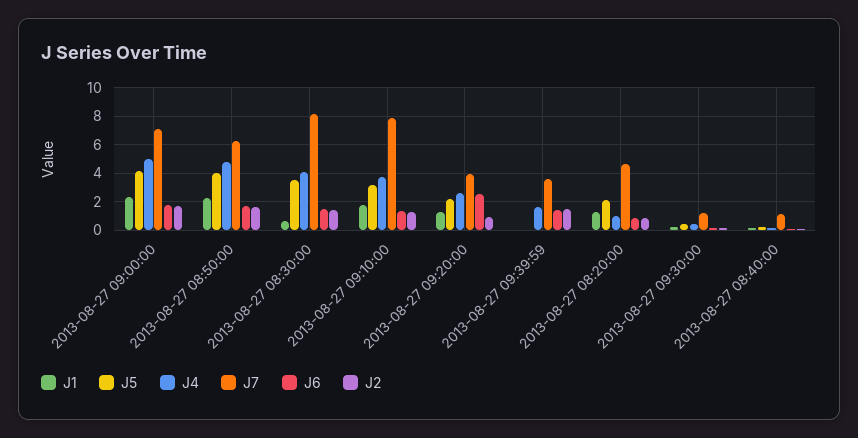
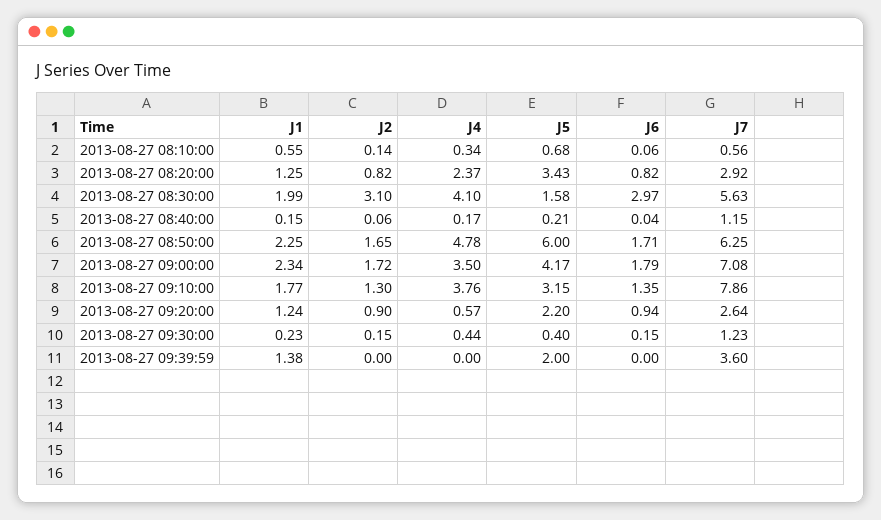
  {
    "J1": {
      "2013-08-27 09:00:00": 2.34,
      "2013-08-27 08:50:00": 2.25,
-     "2013-08-27 08:30:00": 0.5,
+     "2013-08-27 08:30:00": 1.99,
      "2013-08-27 09:10:00": 1.77,
      "2013-08-27 09:20:00": 1.24,
-     "2013-08-27 09:39:59": 0,
+     "2013-08-27 09:39:59": 1.38,
      "2013-08-27 08:20:00": 1.25,
      "2013-08-27 09:30:00": 0.23,
-     "2013-08-27 08:40:00": 0.15
+     "2013-08-27 08:40:00": 0.15,
+     "2013-08-27 08:10:00": 0.55
    },
    "J5": {
      "2013-08-27 09:00:00": 4.17,
-     "2013-08-27 08:50:00": 4,
+     "2013-08-27 08:50:00": 6,
-     "2013-08-27 08:30:00": 3.5,
+     "2013-08-27 08:30:00": 1.58,
      "2013-08-27 09:10:00": 3.15,
      "2013-08-27 09:20:00": 2.2,
-     "2013-08-27 09:39:59": 0,
+     "2013-08-27 09:39:59": 2,
-     "2013-08-27 08:20:00": 2,
+     "2013-08-27 08:20:00": 3.43,
      "2013-08-27 09:30:00": 0.4,
-     "2013-08-27 08:40:00": 0.21
+     "2013-08-27 08:40:00": 0.21,
+     "2013-08-27 08:10:00": 0.68
    },
    "J4": {
-     "2013-08-27 09:00:00": 5,
+     "2013-08-27 09:00:00": 3.5,
      "2013-08-27 08:50:00": 4.78,
      "2013-08-27 08:30:00": 4.1,
      "2013-08-27 09:10:00": 3.76,
-     "2013-08-27 09:20:00": 2.5,
+     "2013-08-27 09:20:00": 0.57,
-     "2013-08-27 09:39:59": 1.5,
+     "2013-08-27 09:39:59": 0,
-     "2013-08-27 08:20:00": 1,
+     "2013-08-27 08:20:00": 2.37,
      "2013-08-27 09:30:00": 0.44,
-     "2013-08-27 08:40:00": 0.17
+     "2013-08-27 08:40:00": 0.17,
+     "2013-08-27 08:10:00": 0.34
    },
    "J7": {
      "2013-08-27 09:00:00": 7.08,
      "2013-08-27 08:50:00": 6.25,
-     "2013-08-27 08:30:00": 8,
+     "2013-08-27 08:30:00": 5.63,
      "2013-08-27 09:10:00": 7.86,
-     "2013-08-27 09:20:00": 4,
+     "2013-08-27 09:20:00": 2.64,
      "2013-08-27 09:39:59": 3.6,
-     "2013-08-27 08:20:00": 4.5,
+     "2013-08-27 08:20:00": 2.92,
      "2013-08-27 09:30:00": 1.23,
-     "2013-08-27 08:40:00": 1.15
+     "2013-08-27 08:40:00": 1.15,
+     "2013-08-27 08:10:00": 0.56
    },
    "J6": {
      "2013-08-27 09:00:00": 1.79,
      "2013-08-27 08:50:00": 1.71,
-     "2013-08-27 08:30:00": 1.5,
+     "2013-08-27 08:30:00": 2.97,
      "2013-08-27 09:10:00": 1.35,
-     "2013-08-27 09:20:00": 2.5,
+     "2013-08-27 09:20:00": 0.94,
-     "2013-08-27 09:39:59": 1.5,
+     "2013-08-27 09:39:59": 0,
      "2013-08-27 08:20:00": 0.82,
      "2013-08-27 09:30:00": 0.15,
-     "2013-08-27 08:40:00": 0.04
+     "2013-08-27 08:40:00": 0.04,
+     "2013-08-27 08:10:00": 0.06
    },
    "J2": {
      "2013-08-27 09:00:00": 1.72,
      "2013-08-27 08:50:00": 1.65,
-     "2013-08-27 08:30:00": 1.5,
+     "2013-08-27 08:30:00": 3.1,
      "2013-08-27 09:10:00": 1.3,
      "2013-08-27 09:20:00": 0.9,
-     "2013-08-27 09:39:59": 1.5,
+     "2013-08-27 09:39:59": 0,
      "2013-08-27 08:20:00": 0.82,
      "2013-08-27 09:30:00": 0.15,
-     "2013-08-27 08:40:00": 0.06
+     "2013-08-27 08:40:00": 0.06,
+     "2013-08-27 08:10:00": 0.14
    }
  }

